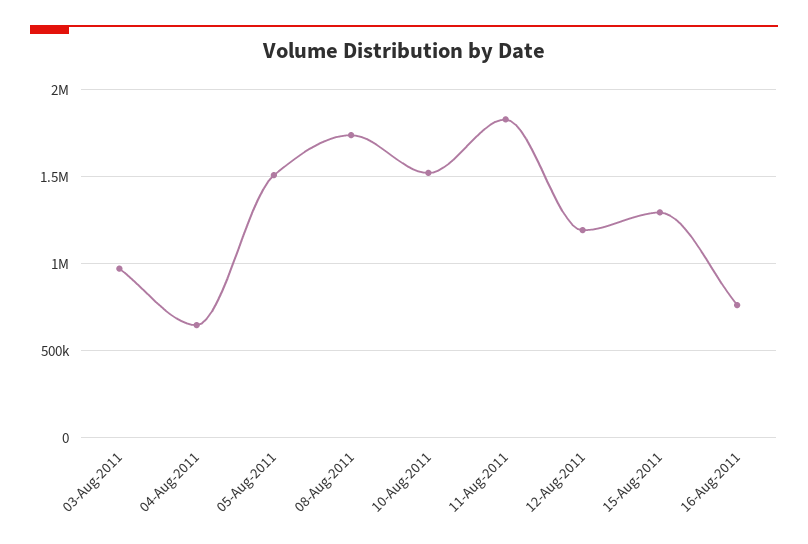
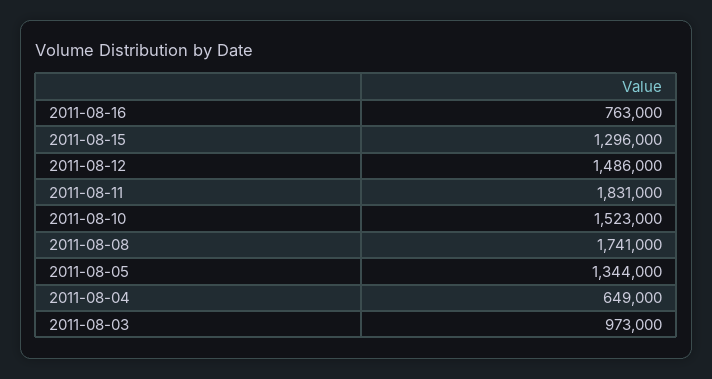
  {
    "03-Aug-2011": 973000,
    "04-Aug-2011": 649000,
-   "05-Aug-2011": 1500000,
+   "05-Aug-2011": 1344000,
    "08-Aug-2011": 1741000,
    "10-Aug-2011": 1523000,
    "11-Aug-2011": 1831000,
-   "12-Aug-2011": 1200000,
+   "12-Aug-2011": 1486000,
    "15-Aug-2011": 1296000,
    "16-Aug-2011": 763000
  }

